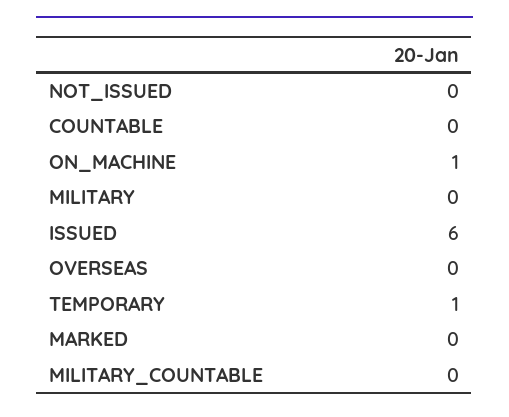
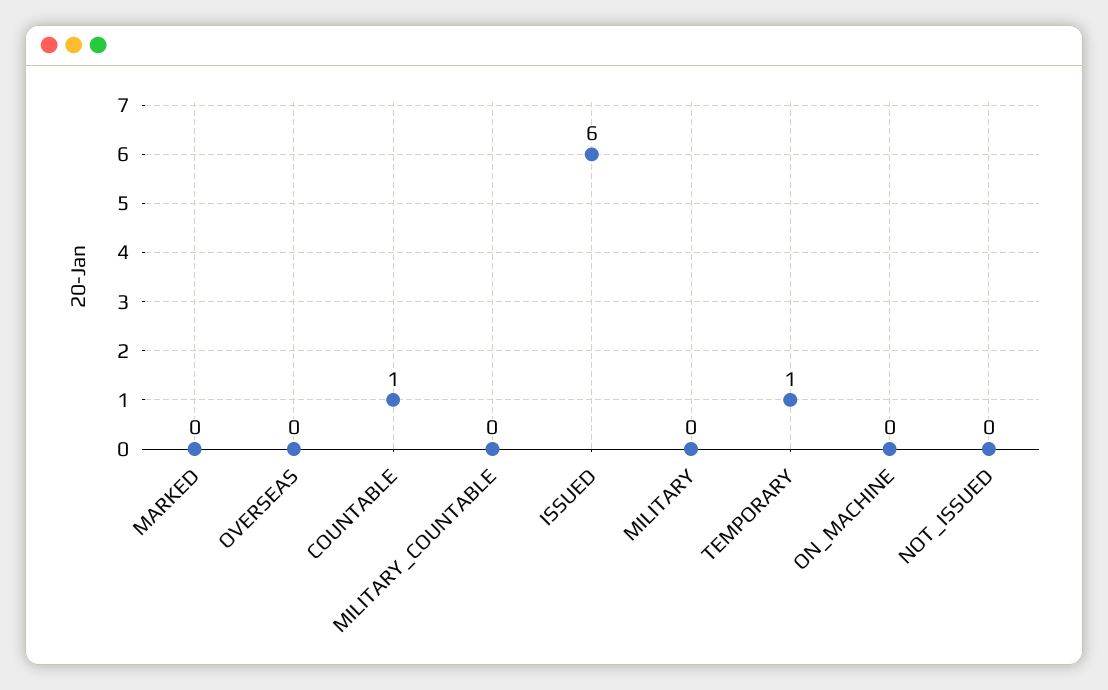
  {
    "NOT_ISSUED": 0,
-   "COUNTABLE": 0,
+   "COUNTABLE": 1,
-   "ON_MACHINE": 1,
+   "ON_MACHINE": 0,
    "MILITARY": 0,
    "ISSUED": 6,
    "OVERSEAS": 0,
    "TEMPORARY": 1,
    "MARKED": 0,
    "MILITARY_COUNTABLE": 0
  }

